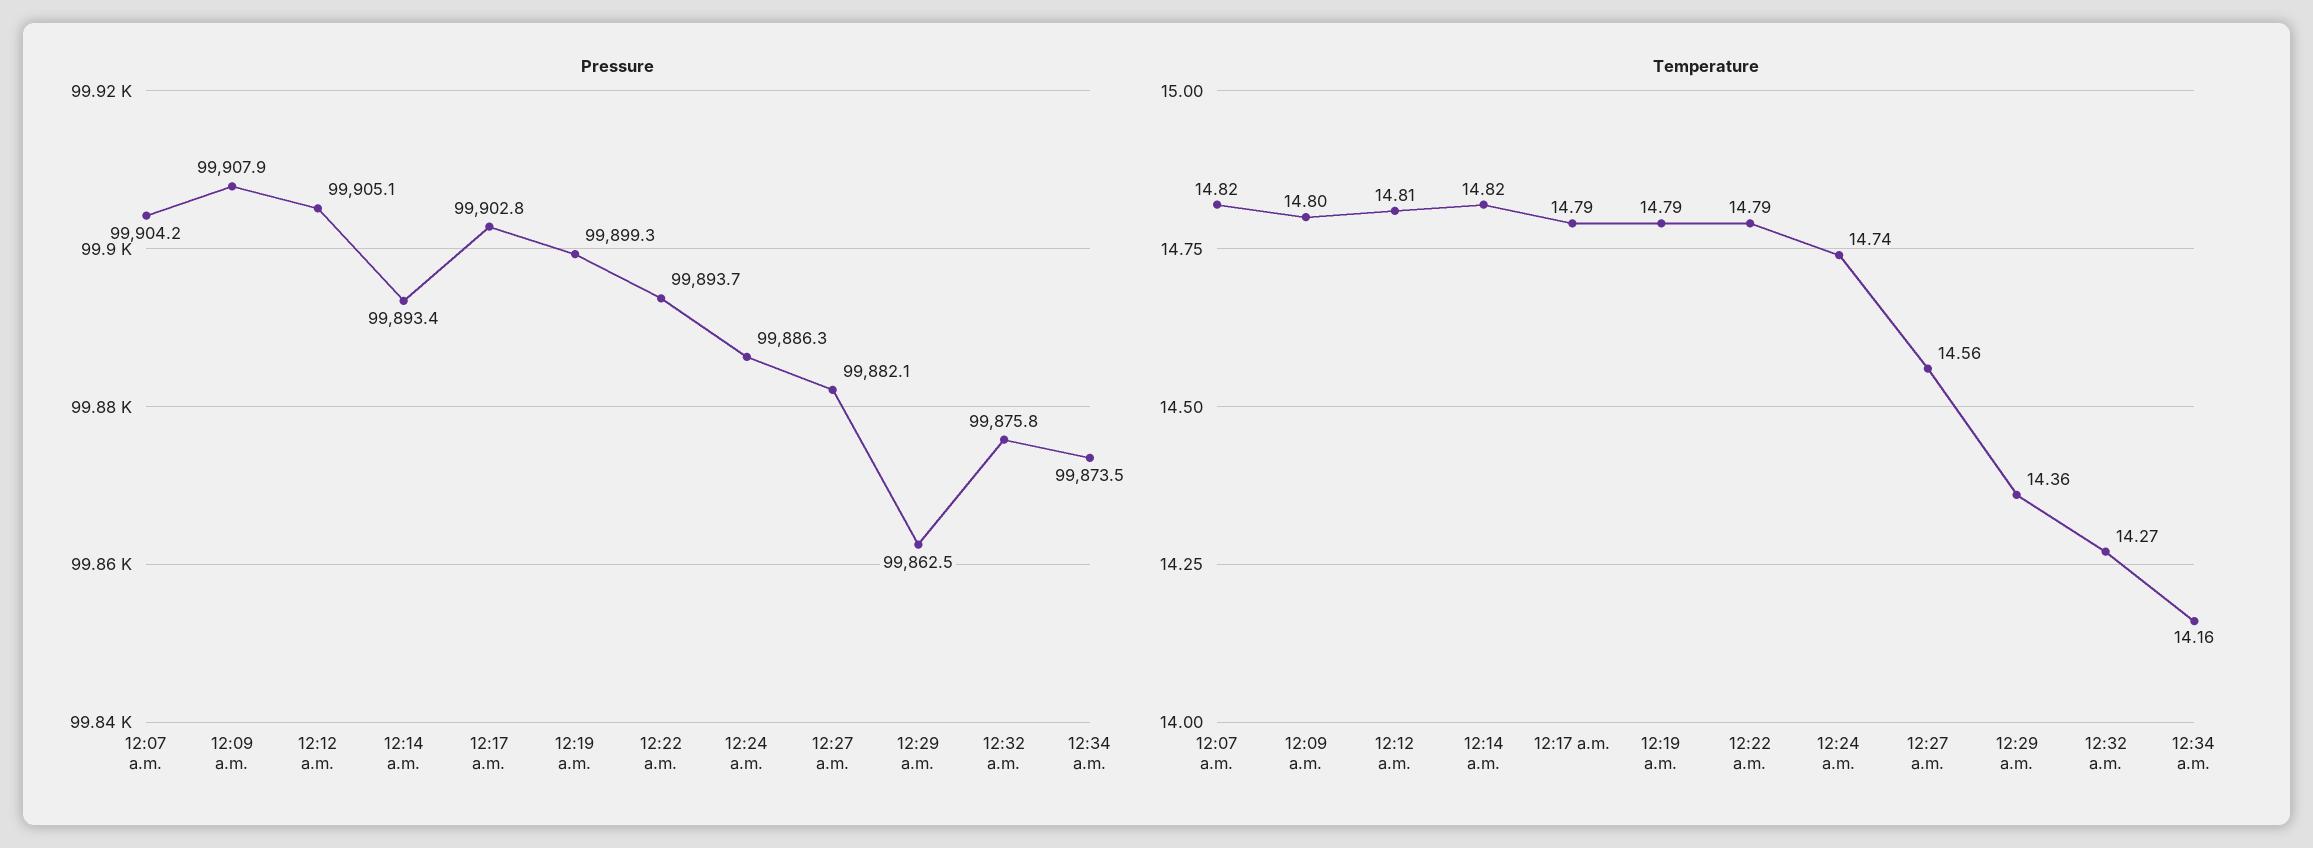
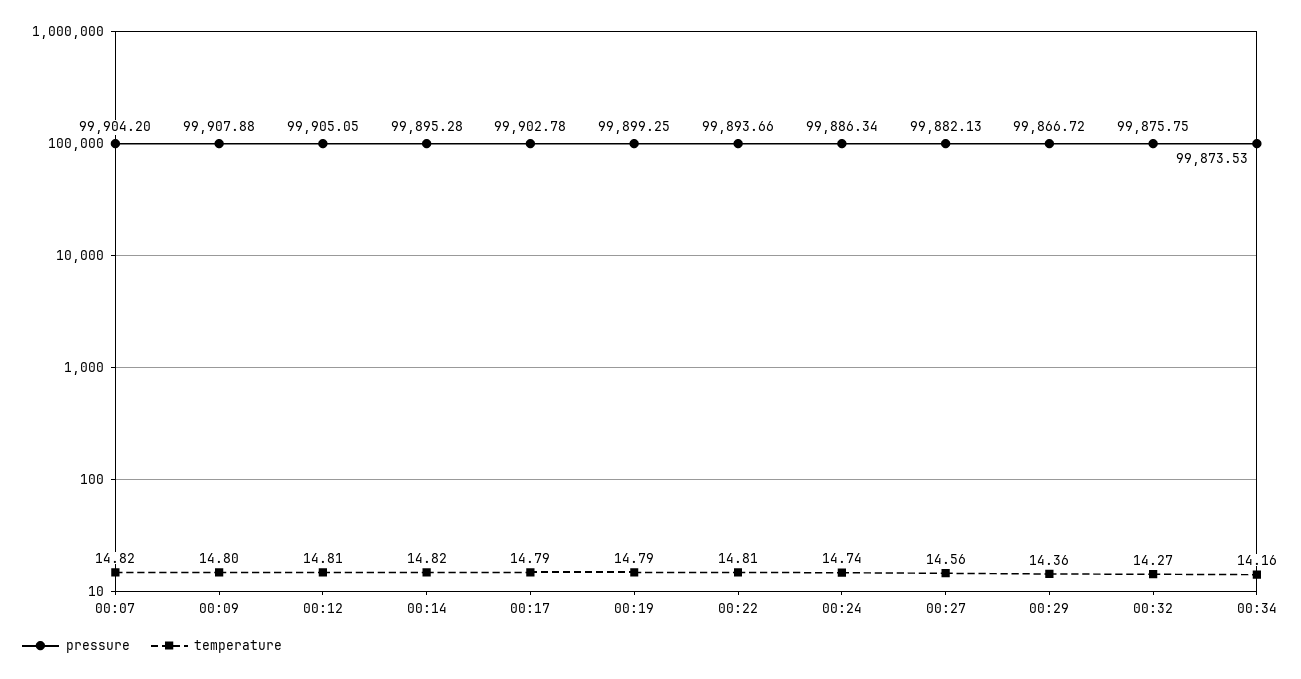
  {
    "Pressure": {
      "12:07 a.m.": 99904.2,
      "12:09 a.m.": 99907.88,
      "12:12 a.m.": 99905.05,
-     "12:14 a.m.": 99893.4,
+     "12:14 a.m.": 99895.28,
      "12:17 a.m.": 99902.78,
      "12:19 a.m.": 99899.25,
      "12:22 a.m.": 99893.66,
      "12:24 a.m.": 99886.34,
      "12:27 a.m.": 99882.13,
-     "12:29 a.m.": 99862.5,
+     "12:29 a.m.": 99866.72,
      "12:32 a.m.": 99875.75,
      "12:34 a.m.": 99873.53
    },
    "Temperature": {
      "12:07 a.m.": 14.82,
      "12:09 a.m.": 14.8,
      "12:12 a.m.": 14.81,
      "12:14 a.m.": 14.82,
      "12:17 a.m.": 14.79,
      "12:19 a.m.": 14.79,
-     "12:22 a.m.": 14.79,
+     "12:22 a.m.": 14.81,
      "12:24 a.m.": 14.74,
      "12:27 a.m.": 14.56,
      "12:29 a.m.": 14.36,
      "12:32 a.m.": 14.27,
      "12:34 a.m.": 14.16
    }
  }

